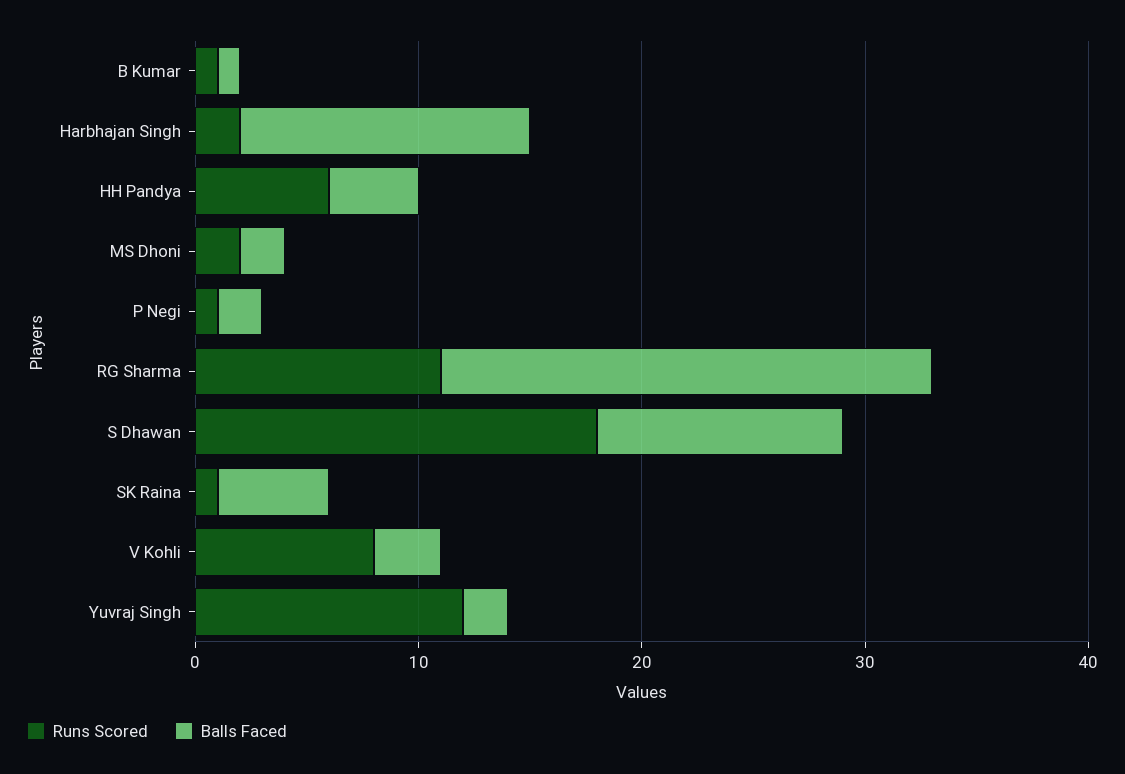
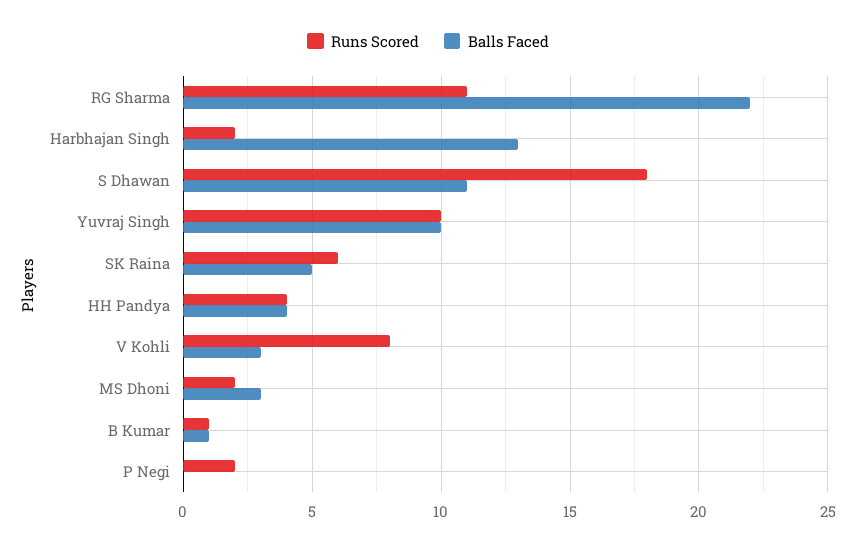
  {
    "Runs Scored": {
      "B Kumar": 1,
      "Harbhajan Singh": 2,
-     "HH Pandya": 6,
+     "HH Pandya": 4,
      "MS Dhoni": 2,
-     "P Negi": 1,
+     "P Negi": 2,
      "RG Sharma": 11,
      "S Dhawan": 18,
-     "SK Raina": 1,
+     "SK Raina": 6,
      "V Kohli": 8,
-     "Yuvraj Singh": 12
+     "Yuvraj Singh": 10
    },
    "Balls Faced": {
      "B Kumar": 1,
      "Harbhajan Singh": 13,
      "HH Pandya": 4,
-     "MS Dhoni": 2,
+     "MS Dhoni": 3,
-     "P Negi": 2,
+     "P Negi": 0,
      "RG Sharma": 22,
      "S Dhawan": 11,
      "SK Raina": 5,
      "V Kohli": 3,
-     "Yuvraj Singh": 2
+     "Yuvraj Singh": 10
    }
  }

